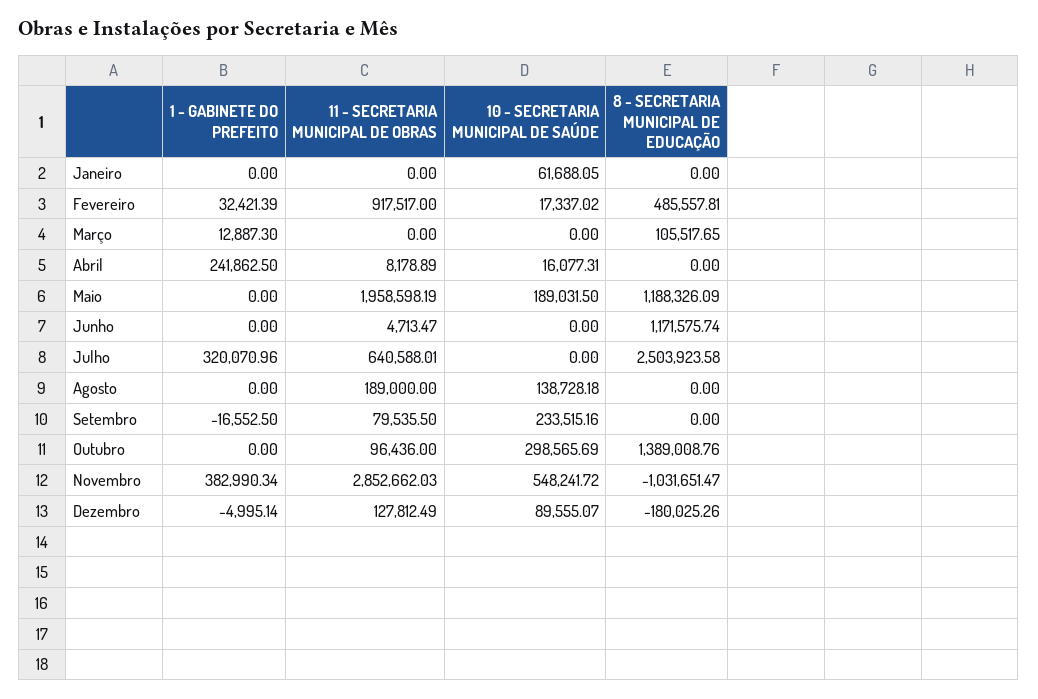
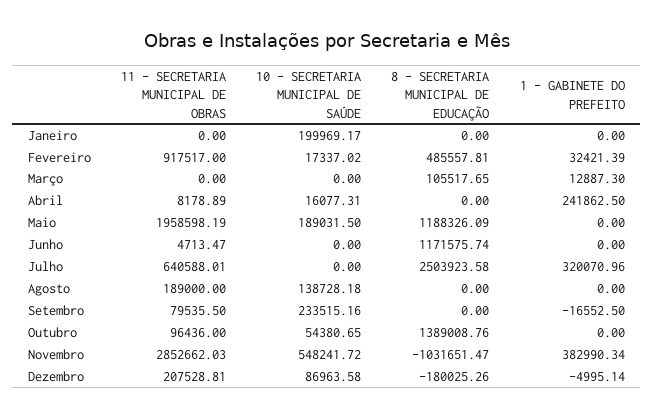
  {
    "1 - GABINETE DO PREFEITO": {
      "Janeiro": 0,
      "Fevereiro": 32421.39,
      "Março": 12887.3,
      "Abril": 241862.5,
      "Maio": 0,
      "Junho": 0,
      "Julho": 320070.96,
      "Agosto": 0,
      "Setembro": -16552.5,
      "Outubro": 0,
      "Novembro": 382990.34,
      "Dezembro": -4995.14
    },
    "11 - SECRETARIA MUNICIPAL DE OBRAS": {
      "Janeiro": 0,
      "Fevereiro": 917517,
      "Março": 0,
      "Abril": 8178.89,
      "Maio": 1958598.19,
      "Junho": 4713.47,
      "Julho": 640588.01,
      "Agosto": 189000,
      "Setembro": 79535.5,
      "Outubro": 96436,
      "Novembro": 2852662.03,
-     "Dezembro": 127812.49
+     "Dezembro": 207528.81
    },
    "10 - SECRETARIA MUNICIPAL DE SAÚDE": {
-     "Janeiro": 61688.05,
+     "Janeiro": 199969.17,
      "Fevereiro": 17337.02,
      "Março": 0,
      "Abril": 16077.31,
      "Maio": 189031.5,
      "Junho": 0,
      "Julho": 0,
      "Agosto": 138728.18,
      "Setembro": 233515.16,
-     "Outubro": 298565.69,
+     "Outubro": 54380.65,
      "Novembro": 548241.72,
-     "Dezembro": 89555.07
+     "Dezembro": 86963.58
    },
    "8 - SECRETARIA MUNICIPAL DE EDUCAÇÃO": {
      "Janeiro": 0,
      "Fevereiro": 485557.81,
      "Março": 105517.65,
      "Abril": 0,
      "Maio": 1188326.09,
      "Junho": 1171575.74,
      "Julho": 2503923.58,
      "Agosto": 0,
      "Setembro": 0,
      "Outubro": 1389008.76,
      "Novembro": -1031651.47,
      "Dezembro": -180025.26
    }
  }

